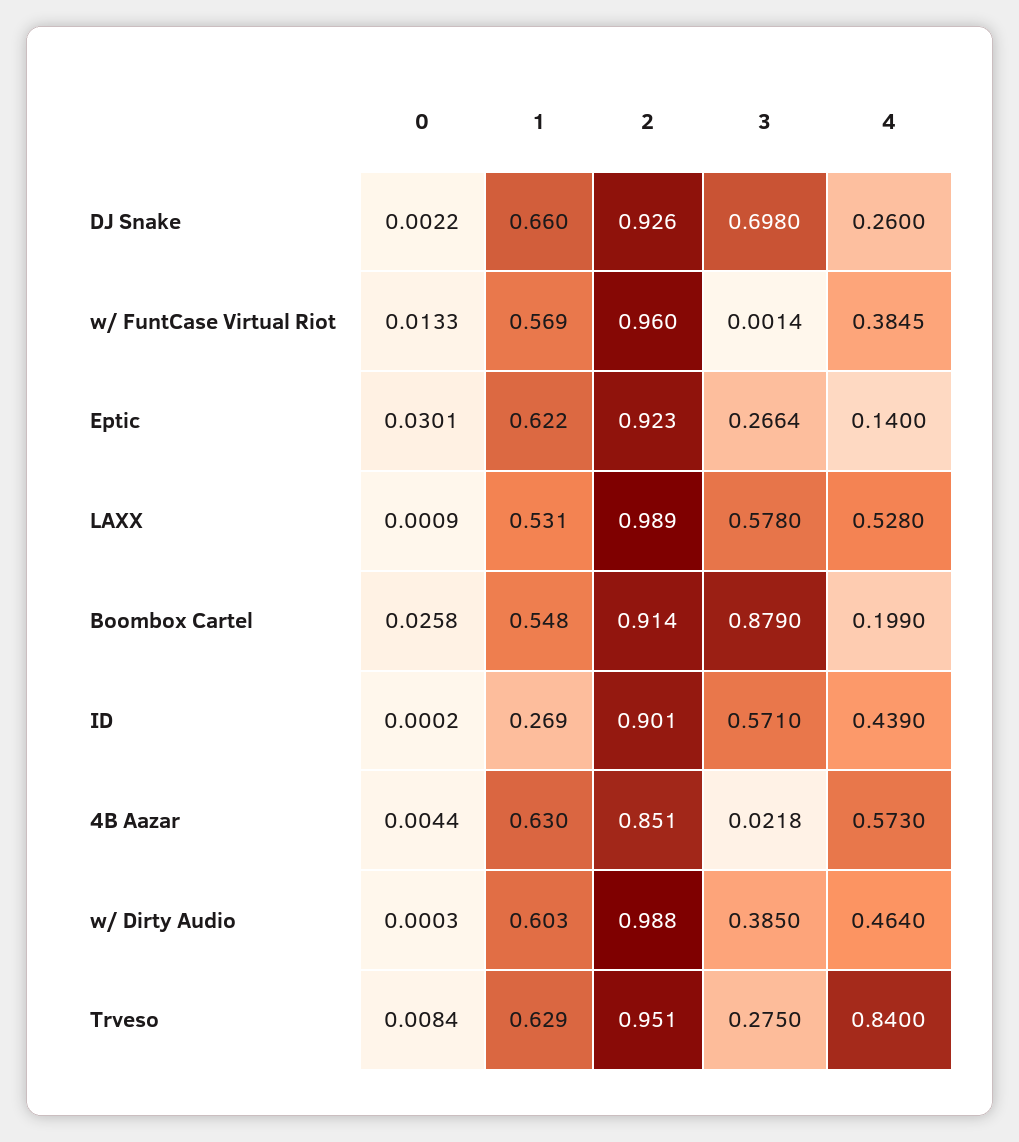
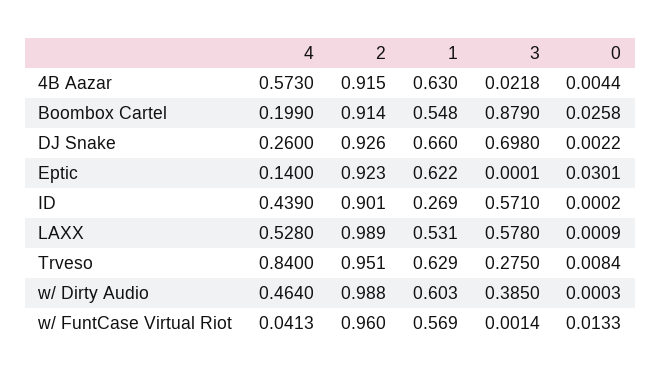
  {
    "0": {
      "DJ Snake": 0.0022,
      "w/ FuntCase Virtual Riot": 0.0133,
      "Eptic": 0.0301,
      "LAXX": 0.0009,
      "Boombox Cartel": 0.0258,
      "ID": 0.0002,
      "4B Aazar": 0.0044,
      "w/ Dirty Audio": 0.0003,
      "Trveso": 0.0084
    },
    "1": {
      "DJ Snake": 0.66,
      "w/ FuntCase Virtual Riot": 0.569,
      "Eptic": 0.622,
      "LAXX": 0.531,
      "Boombox Cartel": 0.548,
      "ID": 0.269,
      "4B Aazar": 0.63,
      "w/ Dirty Audio": 0.603,
      "Trveso": 0.629
    },
    "2": {
      "DJ Snake": 0.926,
      "w/ FuntCase Virtual Riot": 0.96,
      "Eptic": 0.923,
      "LAXX": 0.989,
      "Boombox Cartel": 0.914,
      "ID": 0.901,
-     "4B Aazar": 0.851,
+     "4B Aazar": 0.915,
      "w/ Dirty Audio": 0.988,
      "Trveso": 0.951
    },
    "3": {
      "DJ Snake": 0.698,
      "w/ FuntCase Virtual Riot": 0.0014,
-     "Eptic": 0.2664,
+     "Eptic": 0.0001,
      "LAXX": 0.578,
      "Boombox Cartel": 0.879,
      "ID": 0.571,
      "4B Aazar": 0.0218,
      "w/ Dirty Audio": 0.385,
      "Trveso": 0.275
    },
    "4": {
      "DJ Snake": 0.26,
-     "w/ FuntCase Virtual Riot": 0.3845,
+     "w/ FuntCase Virtual Riot": 0.0413,
      "Eptic": 0.14,
      "LAXX": 0.528,
      "Boombox Cartel": 0.199,
      "ID": 0.439,
      "4B Aazar": 0.573,
      "w/ Dirty Audio": 0.464,
      "Trveso": 0.84
    }
  }

